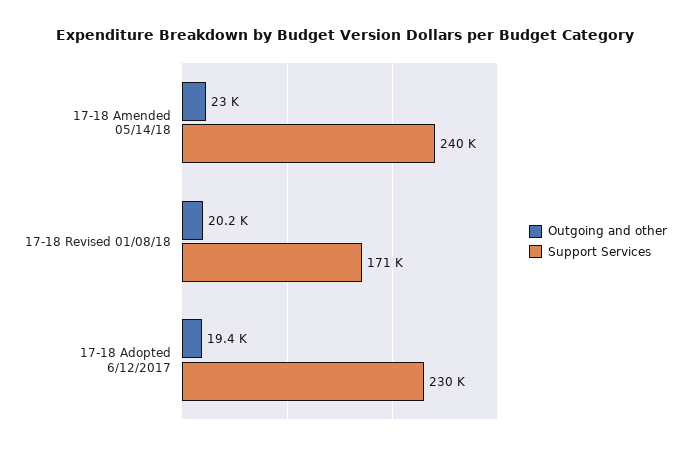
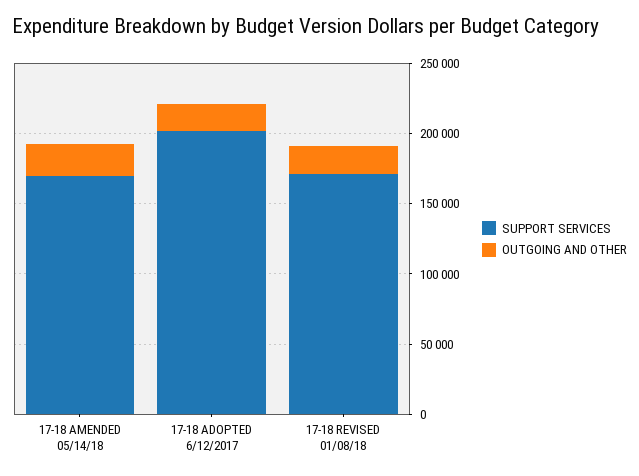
  {
    "Outgoing and other": {
      "17-18 Amended 05/14/18": 23000,
      "17-18 Revised 01/08/18": 20200,
      "17-18 Adopted 6/12/2017": 19400
    },
    "Support Services": {
-     "17-18 Amended 05/14/18": 240000,
+     "17-18 Amended 05/14/18": 170000,
      "17-18 Revised 01/08/18": 171000,
-     "17-18 Adopted 6/12/2017": 230000
+     "17-18 Adopted 6/12/2017": 200000
    }
  }

